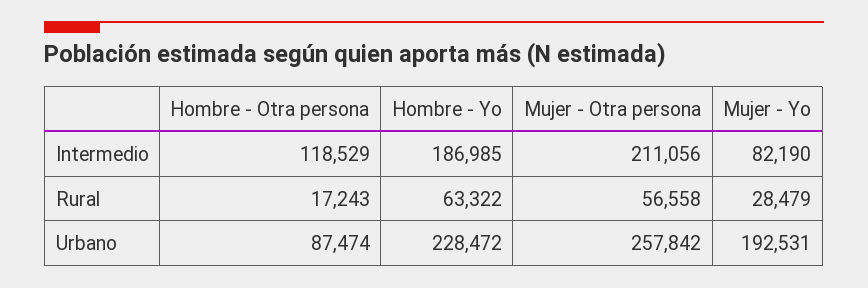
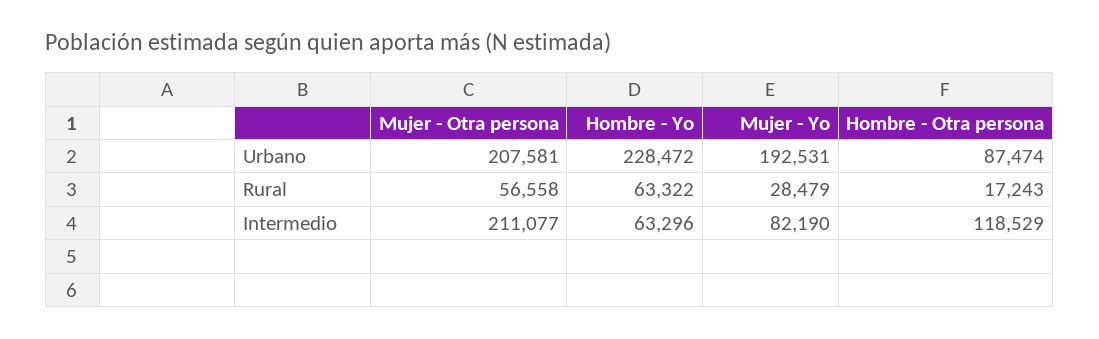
  {
    "Hombre - Otra persona": {
      "Intermedio": 118529,
      "Rural": 17243,
      "Urbano": 87474
    },
    "Hombre - Yo": {
-     "Intermedio": 186985,
+     "Intermedio": 63296,
      "Rural": 63322,
      "Urbano": 228472
    },
    "Mujer - Otra persona": {
-     "Intermedio": 211056,
+     "Intermedio": 211077,
      "Rural": 56558,
-     "Urbano": 257842
+     "Urbano": 207581
    },
    "Mujer - Yo": {
      "Intermedio": 82190,
      "Rural": 28479,
      "Urbano": 192531
    }
  }

